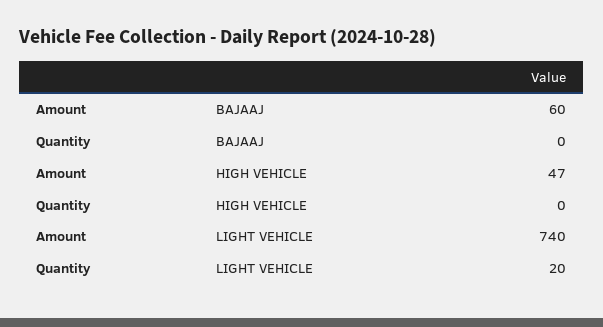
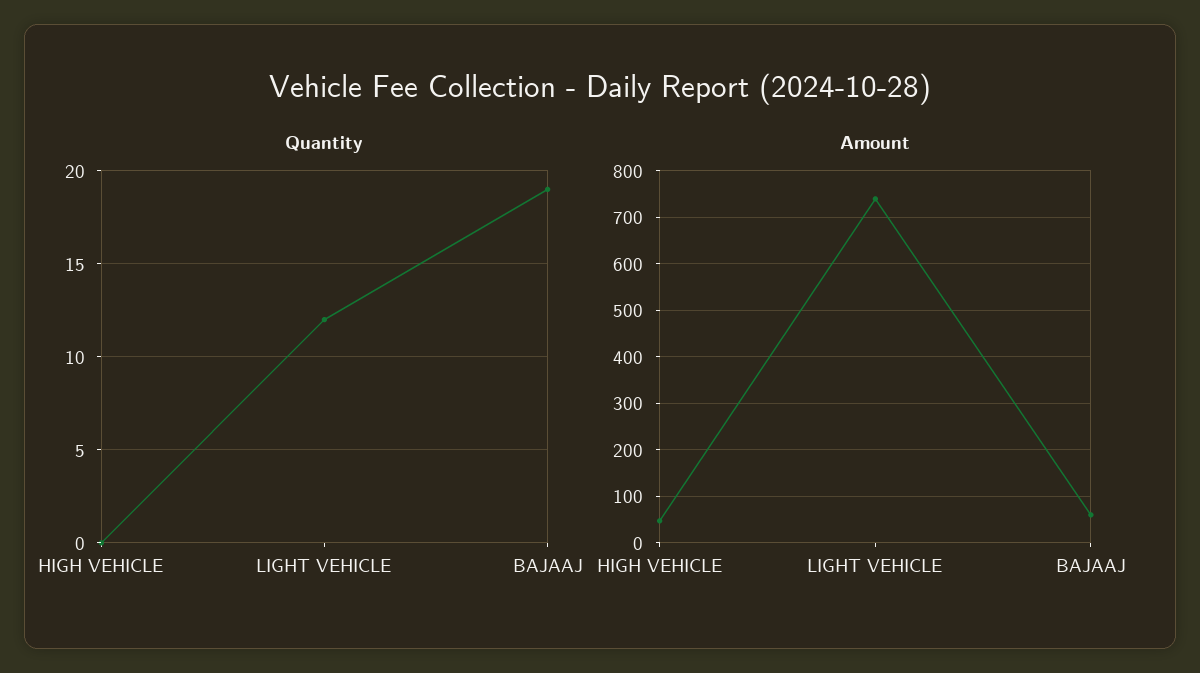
  {
    "Amount": {
      "BAJAAJ": 60,
      "HIGH VEHICLE": 47,
      "LIGHT VEHICLE": 740
    },
    "Quantity": {
-     "BAJAAJ": 0,
+     "BAJAAJ": 19,
      "HIGH VEHICLE": 0,
-     "LIGHT VEHICLE": 20
+     "LIGHT VEHICLE": 12
    }
  }

